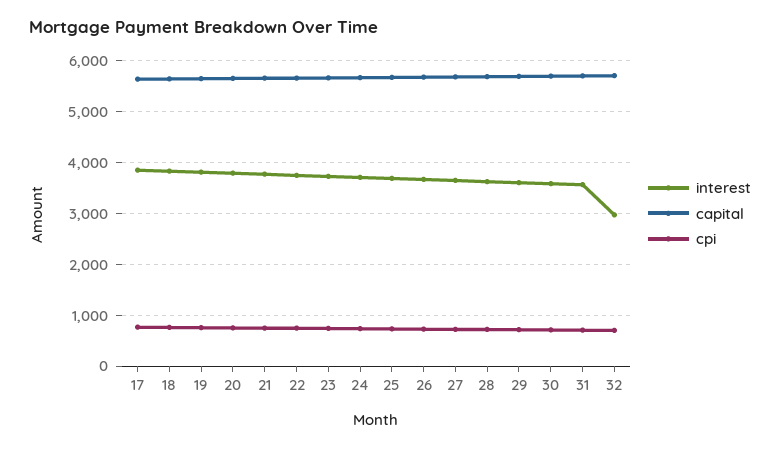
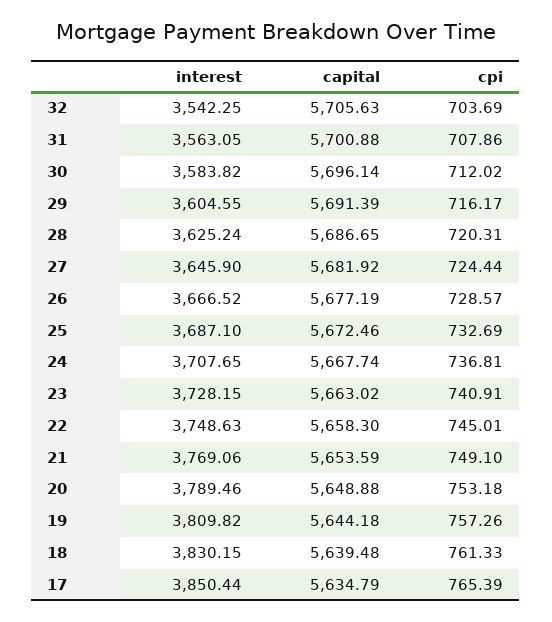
  {
    "interest": {
      "17": 3850.44,
      "18": 3830.15,
      "19": 3809.82,
      "20": 3789.46,
      "21": 3769.06,
      "22": 3748.63,
      "23": 3728.15,
      "24": 3707.65,
      "25": 3687.1,
      "26": 3666.52,
      "27": 3645.9,
      "28": 3625.24,
      "29": 3604.55,
      "30": 3583.82,
      "31": 3563.05,
-     "32": 3000
+     "32": 3542.25
    },
    "capital": {
      "17": 5634.79,
      "18": 5639.48,
      "19": 5644.18,
      "20": 5648.88,
      "21": 5653.59,
      "22": 5658.3,
      "23": 5663.02,
      "24": 5667.74,
      "25": 5672.46,
      "26": 5677.19,
      "27": 5681.92,
      "28": 5686.65,
      "29": 5691.39,
      "30": 5696.14,
      "31": 5700.88,
      "32": 5705.63
    },
    "cpi": {
      "17": 765.39,
      "18": 761.33,
      "19": 757.26,
      "20": 753.18,
      "21": 749.1,
      "22": 745.01,
      "23": 740.91,
      "24": 736.81,
      "25": 732.69,
      "26": 728.57,
      "27": 724.44,
      "28": 720.31,
      "29": 716.17,
      "30": 712.02,
      "31": 707.86,
      "32": 703.69
    }
  }

